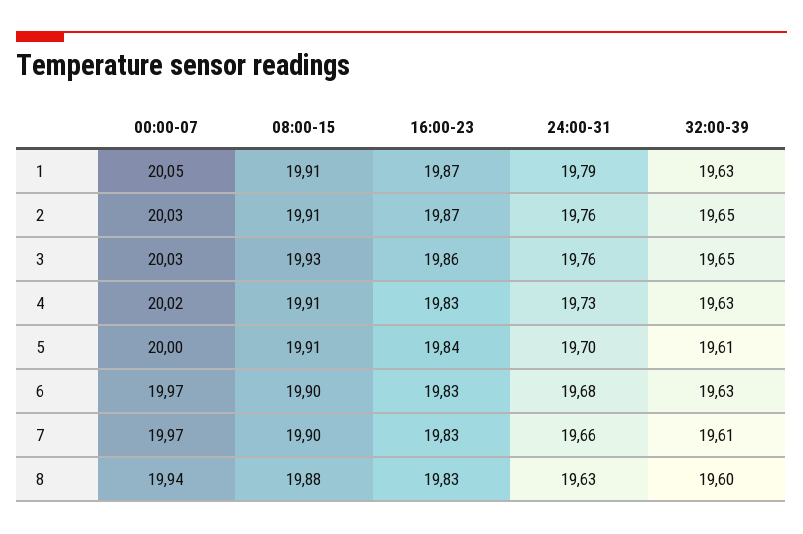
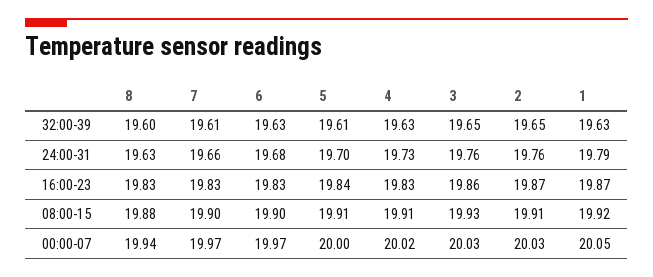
  {
    "00:00-07": {
      "1": 20.05,
      "2": 20.03,
      "3": 20.03,
      "4": 20.02,
      "5": 20,
      "6": 19.97,
      "7": 19.97,
      "8": 19.94
    },
    "08:00-15": {
-     "1": 19.91,
+     "1": 19.92,
      "2": 19.91,
      "3": 19.93,
      "4": 19.91,
      "5": 19.91,
      "6": 19.9,
      "7": 19.9,
      "8": 19.88
    },
    "16:00-23": {
      "1": 19.87,
      "2": 19.87,
      "3": 19.86,
      "4": 19.83,
      "5": 19.84,
      "6": 19.83,
      "7": 19.83,
      "8": 19.83
    },
    "24:00-31": {
      "1": 19.79,
      "2": 19.76,
      "3": 19.76,
      "4": 19.73,
      "5": 19.7,
      "6": 19.68,
      "7": 19.66,
      "8": 19.63
    },
    "32:00-39": {
      "1": 19.63,
      "2": 19.65,
      "3": 19.65,
      "4": 19.63,
      "5": 19.61,
      "6": 19.63,
      "7": 19.61,
      "8": 19.6
    }
  }

